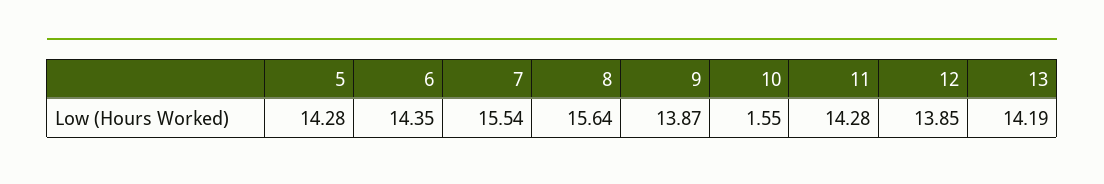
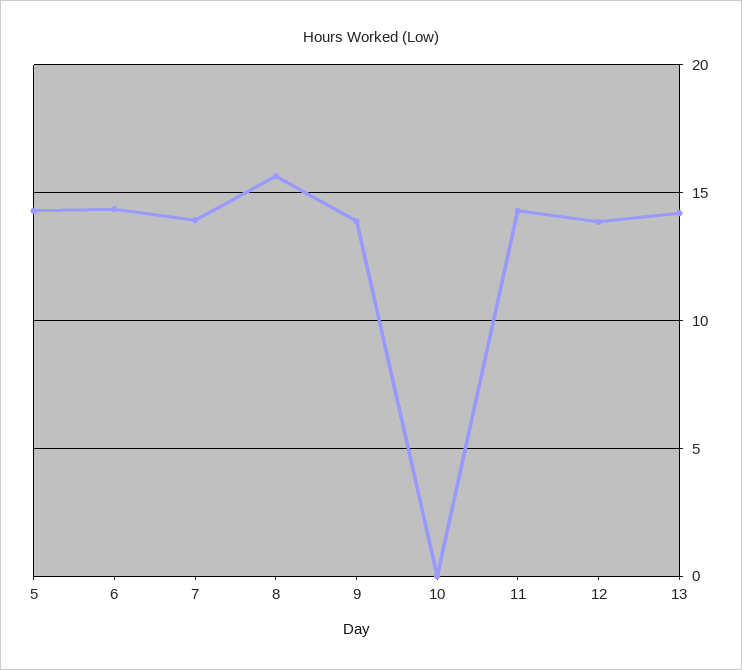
  {
    "5": 14.28,
    "6": 14.35,
-   "7": 15.54,
+   "7": 14,
    "8": 15.64,
    "9": 13.87,
-   "10": 1.55,
+   "10": 0,
    "11": 14.28,
    "12": 13.85,
    "13": 14.19
  }

